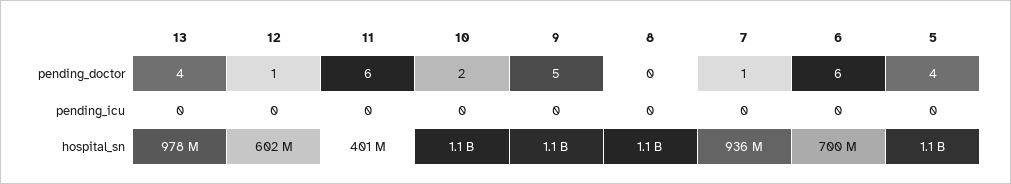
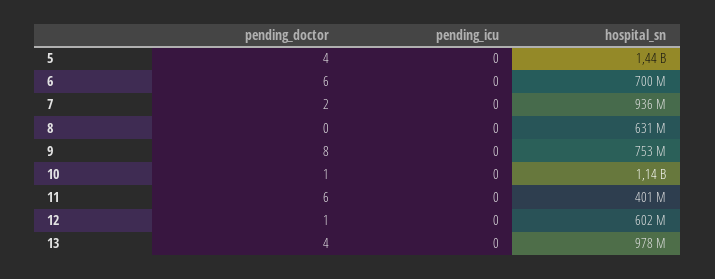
  {
    "13": {
      "pending_doctor": 4,
      "pending_icu": 0,
      "hospital_sn": 978000000
    },
    "12": {
      "pending_doctor": 1,
      "pending_icu": 0,
      "hospital_sn": 602000000
    },
    "11": {
      "pending_doctor": 6,
      "pending_icu": 0,
      "hospital_sn": 401000000
    },
    "10": {
-     "pending_doctor": 2,
+     "pending_doctor": 1,
      "pending_icu": 0,
      "hospital_sn": 1140000000
    },
    "9": {
-     "pending_doctor": 5,
+     "pending_doctor": 8,
      "pending_icu": 0,
-     "hospital_sn": 1100000000
+     "hospital_sn": 753000000
    },
    "8": {
      "pending_doctor": 0,
      "pending_icu": 0,
-     "hospital_sn": 1100000000
+     "hospital_sn": 631000000
    },
    "7": {
-     "pending_doctor": 1,
+     "pending_doctor": 2,
      "pending_icu": 0,
      "hospital_sn": 936000000
    },
    "6": {
      "pending_doctor": 6,
      "pending_icu": 0,
      "hospital_sn": 700000000
    },
    "5": {
      "pending_doctor": 4,
      "pending_icu": 0,
-     "hospital_sn": 1100000000
+     "hospital_sn": 1440000000
    }
  }

